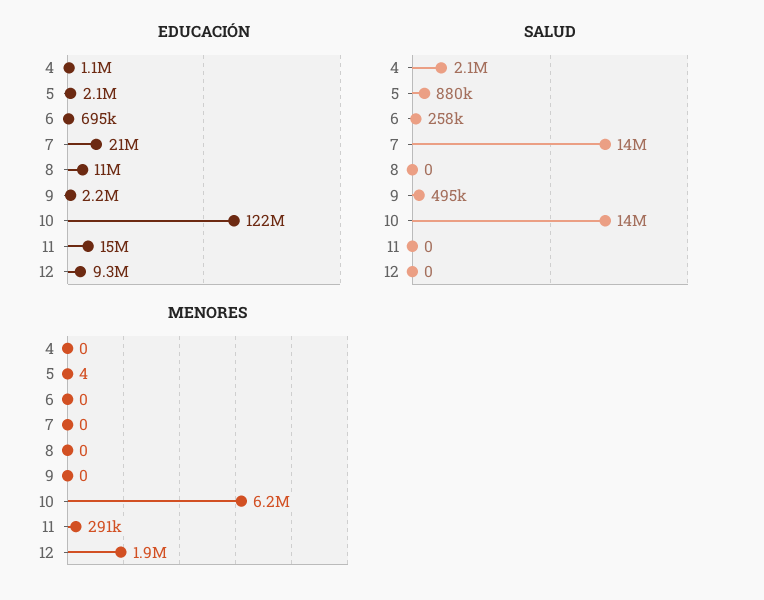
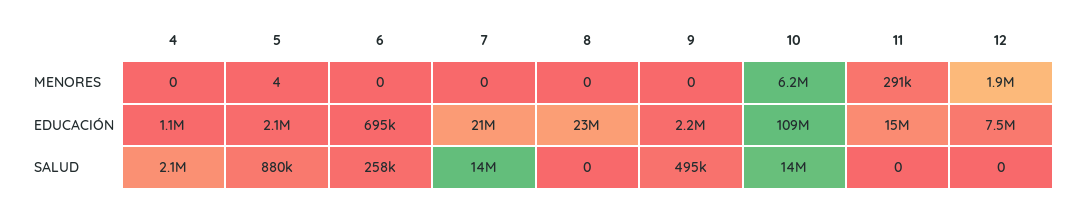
  {
    "EDUCACIÓN": {
      "4": 1100000,
      "5": 2100000,
      "6": 695000,
      "7": 21000000,
-     "8": 11000000,
+     "8": 23000000,
      "9": 2200000,
-     "10": 122000000,
+     "10": 109000000,
      "11": 15000000,
-     "12": 9300000
+     "12": 7500000
    },
    "SALUD": {
      "4": 2100000,
      "5": 880000,
      "6": 258000,
      "7": 14000000,
      "8": 0,
      "9": 495000,
      "10": 14000000,
      "11": 0,
      "12": 0
    },
    "MENORES": {
      "4": 0,
      "5": 4,
      "6": 0,
      "7": 0,
      "8": 0,
      "9": 0,
      "10": 6200000,
      "11": 291000,
      "12": 1900000
    }
  }

